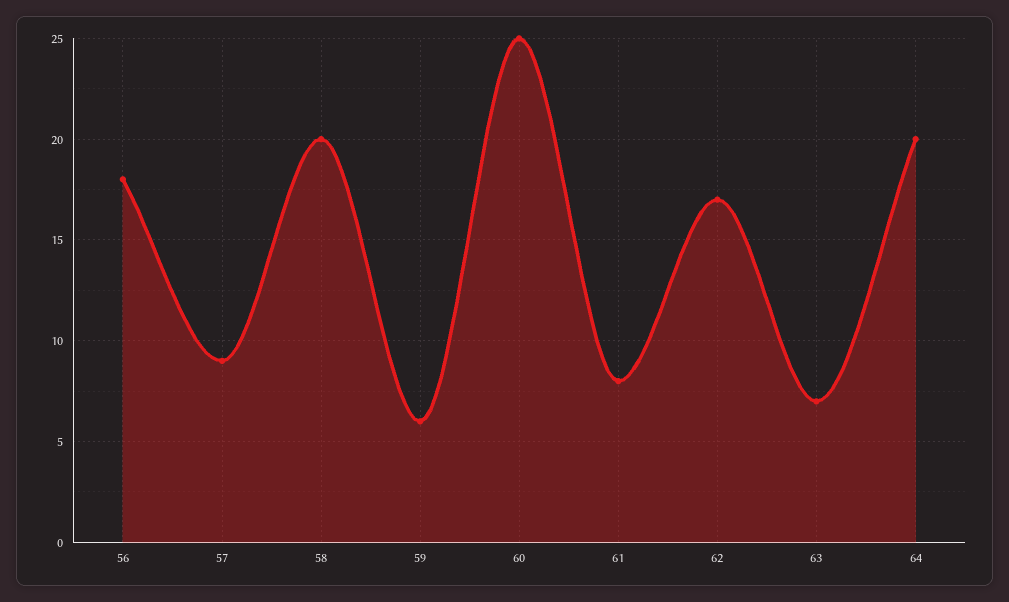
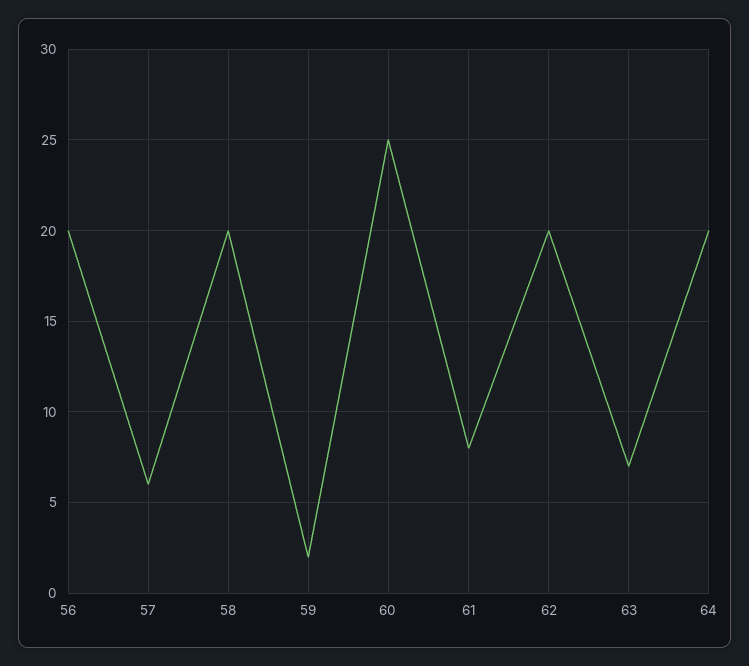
  {
-   "56": 18,
+   "56": 20,
-   "57": 9,
+   "57": 6,
    "58": 20,
-   "59": 6,
+   "59": 2,
    "60": 25,
    "61": 8,
-   "62": 17,
+   "62": 20,
    "63": 7,
    "64": 20
  }

